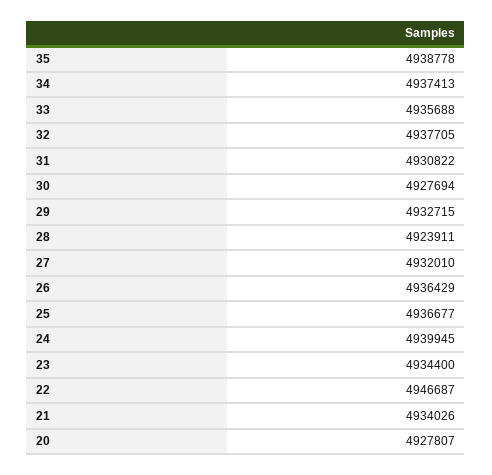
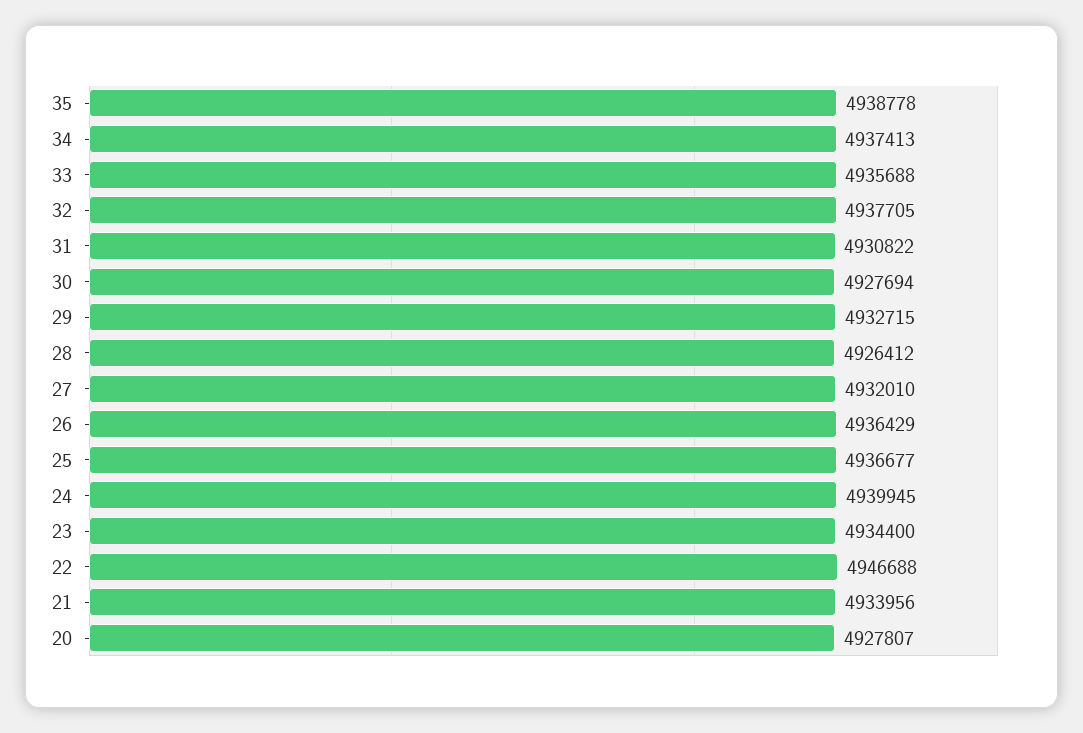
  {
    "35": 4938778,
    "34": 4937413,
    "33": 4935688,
    "32": 4937705,
    "31": 4930822,
    "30": 4927694,
    "29": 4932715,
-   "28": 4923911,
+   "28": 4926412,
    "27": 4932010,
    "26": 4936429,
    "25": 4936677,
    "24": 4939945,
    "23": 4934400,
-   "22": 4946687,
+   "22": 4946688,
-   "21": 4934026,
+   "21": 4933956,
    "20": 4927807
  }

